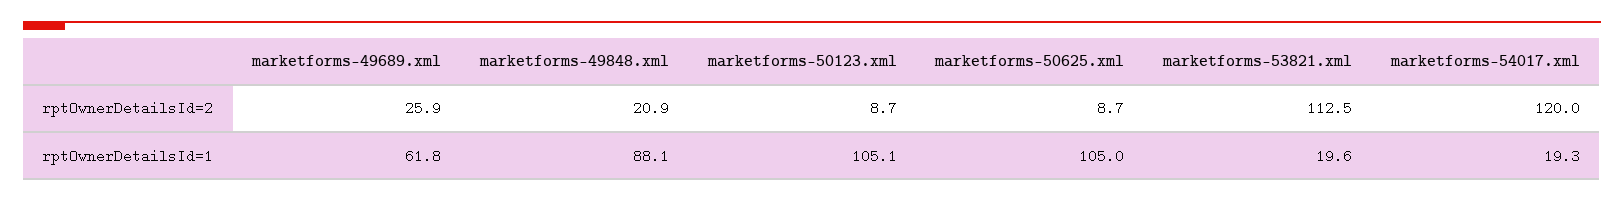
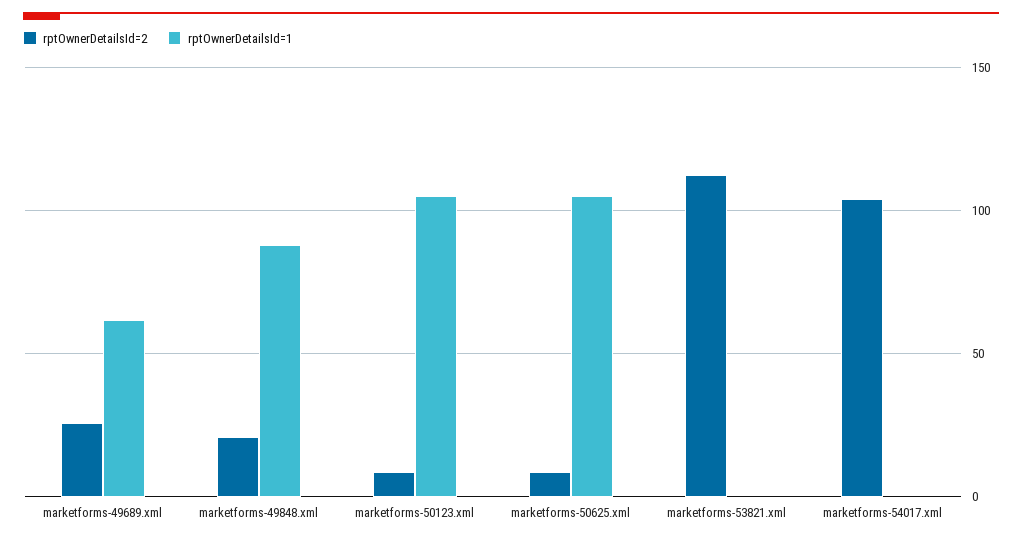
  {
    "rptOwnerDetailsId=2": {
      "marketforms-49689.xml": 25.9,
      "marketforms-49848.xml": 20.9,
      "marketforms-50123.xml": 8.7,
      "marketforms-50625.xml": 8.7,
      "marketforms-53821.xml": 112.5,
-     "marketforms-54017.xml": 120
+     "marketforms-54017.xml": 105
    },
    "rptOwnerDetailsId=1": {
      "marketforms-49689.xml": 61.8,
      "marketforms-49848.xml": 88.1,
      "marketforms-50123.xml": 105.1,
      "marketforms-50625.xml": 105,
-     "marketforms-53821.xml": 19.6,
+     "marketforms-53821.xml": 0,
-     "marketforms-54017.xml": 19.3
+     "marketforms-54017.xml": 0
    }
  }

